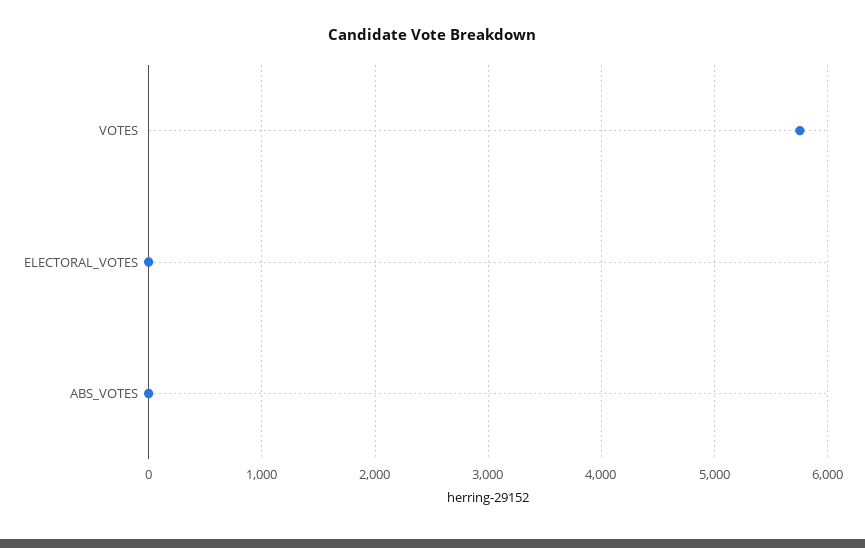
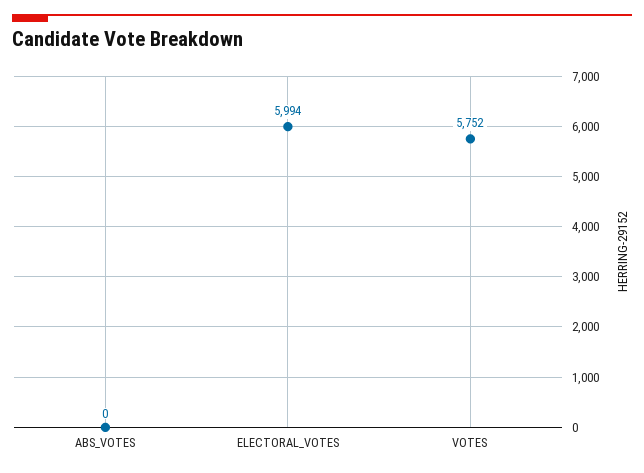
  {
    "VOTES": 5752,
-   "ELECTORAL_VOTES": 0,
+   "ELECTORAL_VOTES": 5994,
    "ABS_VOTES": 0
  }

